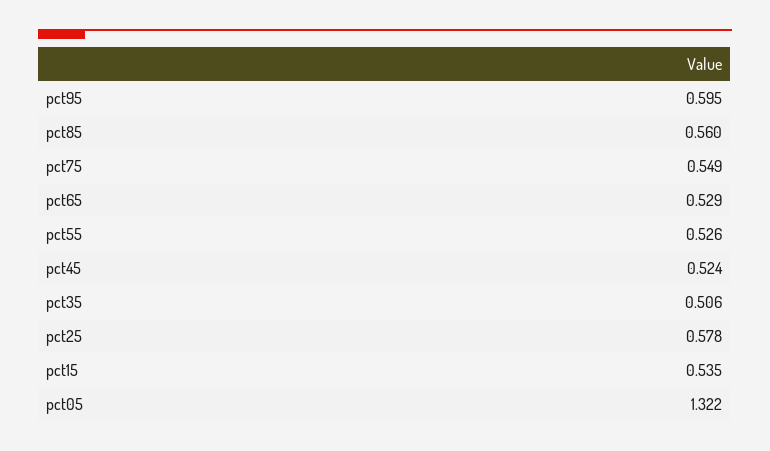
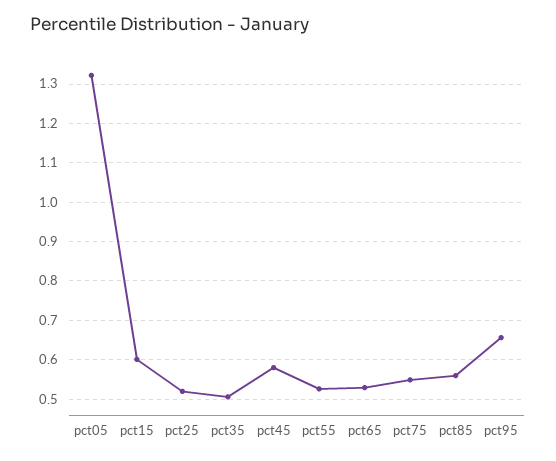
  {
-   "pct95": 0.595,
+   "pct95": 0.66,
    "pct85": 0.56,
    "pct75": 0.549,
    "pct65": 0.529,
    "pct55": 0.526,
-   "pct45": 0.524,
+   "pct45": 0.58,
    "pct35": 0.506,
-   "pct25": 0.578,
+   "pct25": 0.52,
-   "pct15": 0.535,
+   "pct15": 0.6,
    "pct05": 1.322
  }

